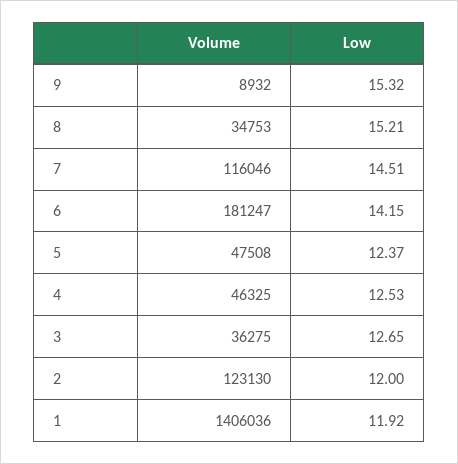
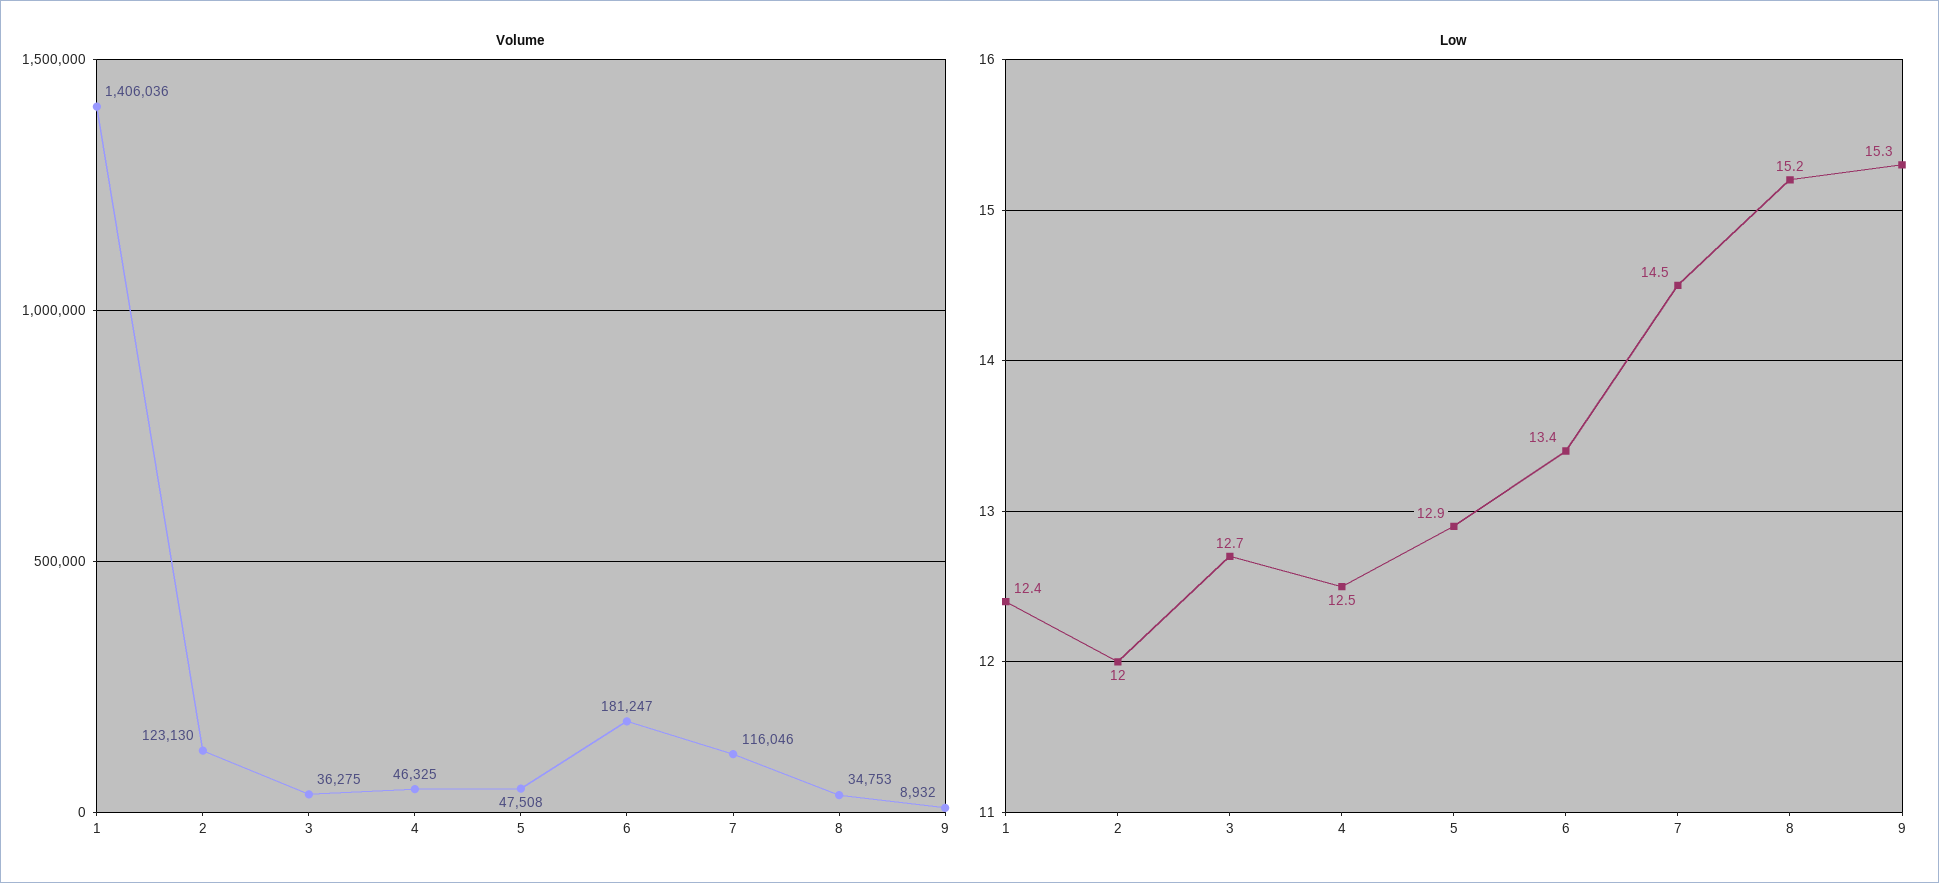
  {
    "Volume": {
      "9": 8932,
      "8": 34753,
      "7": 116046,
      "6": 181247,
      "5": 47508,
      "4": 46325,
      "3": 36275,
      "2": 123130,
      "1": 1406036
    },
    "Low": {
      "9": 15.32,
      "8": 15.21,
      "7": 14.51,
-     "6": 14.15,
+     "6": 13.4,
-     "5": 12.37,
+     "5": 12.9,
      "4": 12.53,
      "3": 12.65,
      "2": 12,
-     "1": 11.92
+     "1": 12.4
    }
  }

